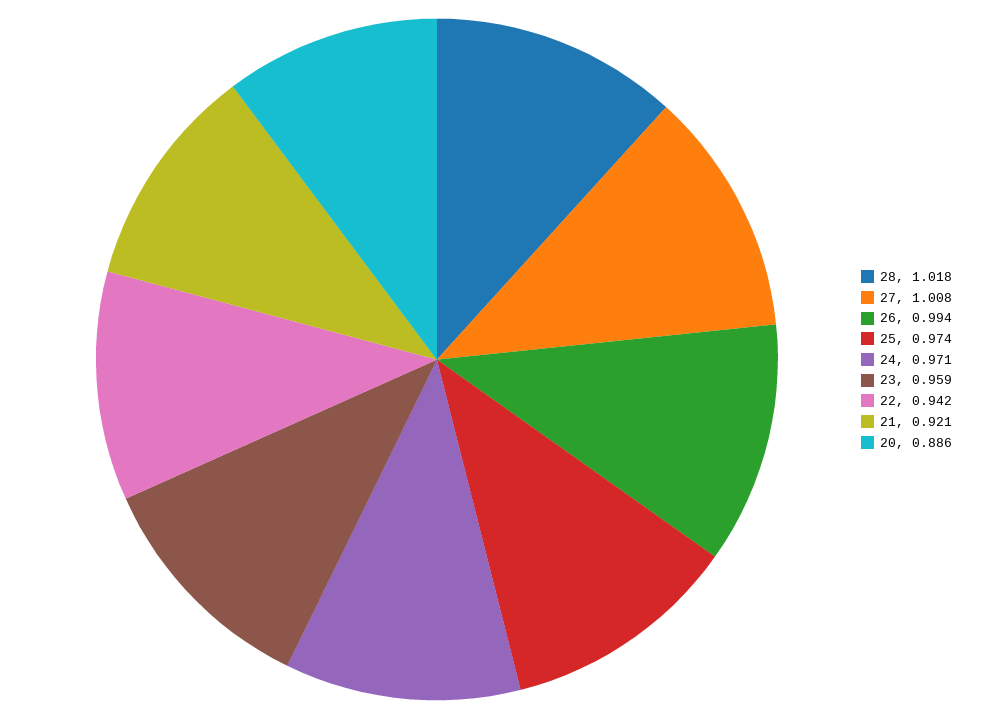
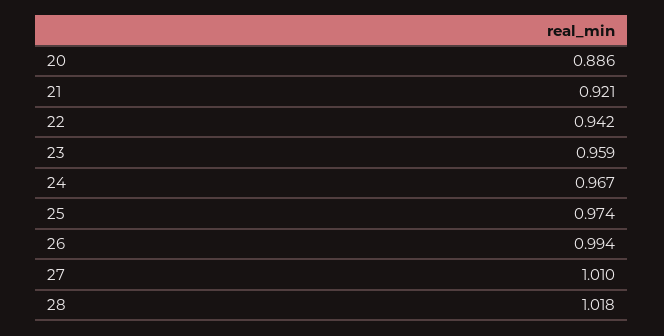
  {
    "28": 1.018,
-   "27": 1.008,
+   "27": 1.01,
    "26": 0.994,
    "25": 0.974,
-   "24": 0.971,
+   "24": 0.967,
    "23": 0.959,
    "22": 0.942,
    "21": 0.921,
    "20": 0.886
  }

